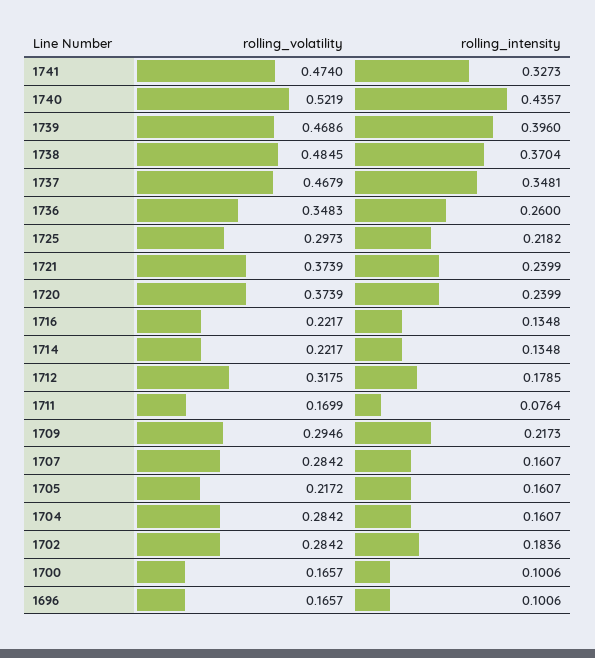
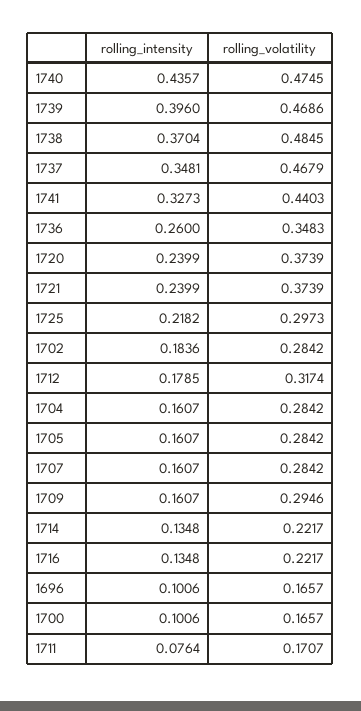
  {
    "rolling_volatility": {
-     "1741": 0.474,
+     "1741": 0.4403,
-     "1740": 0.5219,
+     "1740": 0.4745,
      "1739": 0.4686,
      "1738": 0.4845,
      "1737": 0.4679,
      "1736": 0.3483,
      "1725": 0.2973,
      "1721": 0.3739,
      "1720": 0.3739,
      "1716": 0.2217,
      "1714": 0.2217,
-     "1712": 0.3175,
+     "1712": 0.3174,
-     "1711": 0.1699,
+     "1711": 0.1707,
      "1709": 0.2946,
      "1707": 0.2842,
-     "1705": 0.2172,
+     "1705": 0.2842,
      "1704": 0.2842,
      "1702": 0.2842,
      "1700": 0.1657,
      "1696": 0.1657
    },
    "rolling_intensity": {
      "1741": 0.3273,
      "1740": 0.4357,
      "1739": 0.396,
      "1738": 0.3704,
      "1737": 0.3481,
      "1736": 0.26,
      "1725": 0.2182,
      "1721": 0.2399,
      "1720": 0.2399,
      "1716": 0.1348,
      "1714": 0.1348,
      "1712": 0.1785,
      "1711": 0.0764,
-     "1709": 0.2173,
+     "1709": 0.1607,
      "1707": 0.1607,
      "1705": 0.1607,
      "1704": 0.1607,
      "1702": 0.1836,
      "1700": 0.1006,
      "1696": 0.1006
    }
  }

